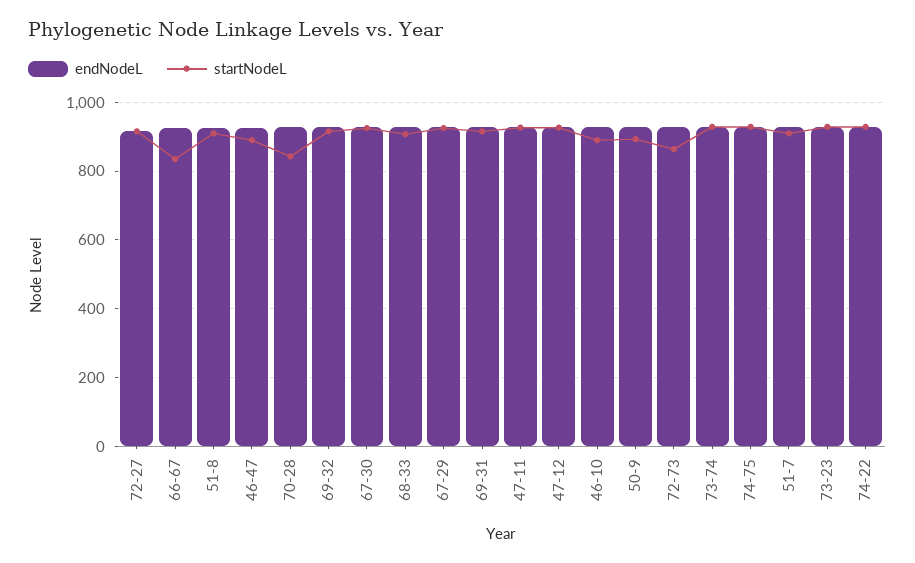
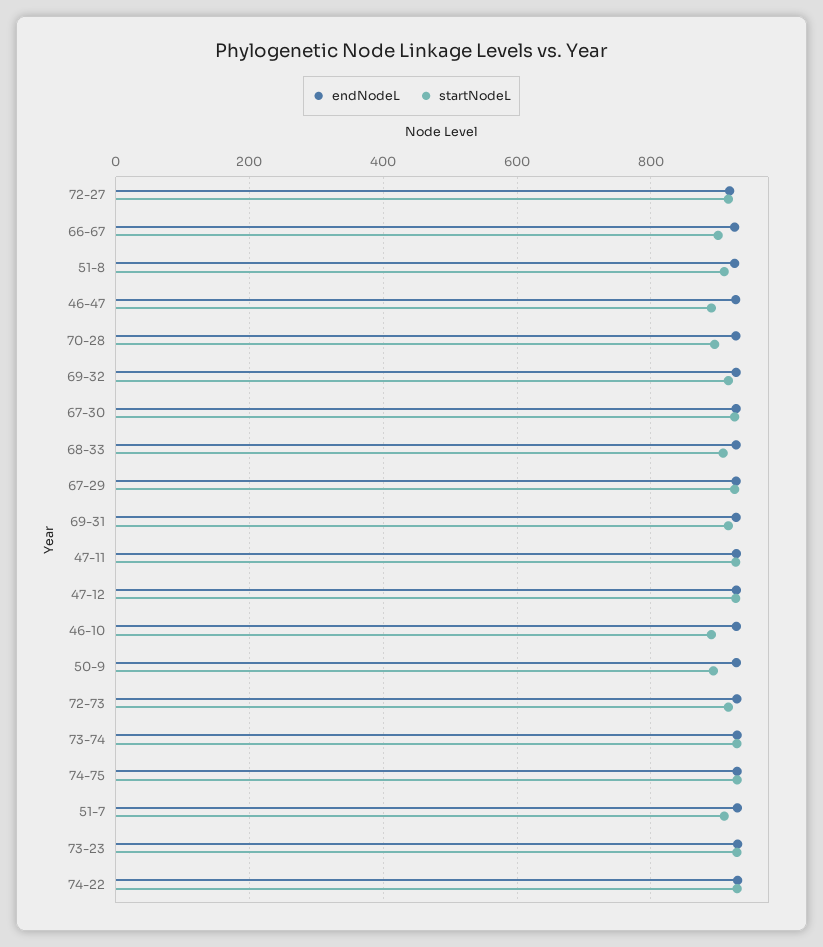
  {
    "endNodeL": {
      "72-27": 920,
      "66-67": 920,
      "51-8": 920,
      "46-47": 920,
      "70-28": 920,
      "69-32": 920,
      "67-30": 920,
      "68-33": 920,
      "67-29": 920,
      "69-31": 920,
      "47-11": 920,
      "47-12": 920,
      "46-10": 920,
      "50-9": 920,
      "72-73": 920,
      "73-74": 920,
      "74-75": 920,
      "51-7": 920,
      "73-23": 920,
      "74-22": 920
    },
    "startNodeL": {
      "72-27": 920,
-     "66-67": 840,
+     "66-67": 900,
      "51-8": 900,
      "46-47": 900,
-     "70-28": 840,
+     "70-28": 900,
      "69-32": 920,
      "67-30": 920,
      "68-33": 900,
      "67-29": 920,
      "69-31": 920,
      "47-11": 920,
      "47-12": 920,
      "46-10": 900,
      "50-9": 900,
-     "72-73": 860,
+     "72-73": 920,
      "73-74": 920,
      "74-75": 920,
      "51-7": 900,
      "73-23": 920,
      "74-22": 920
    }
  }

